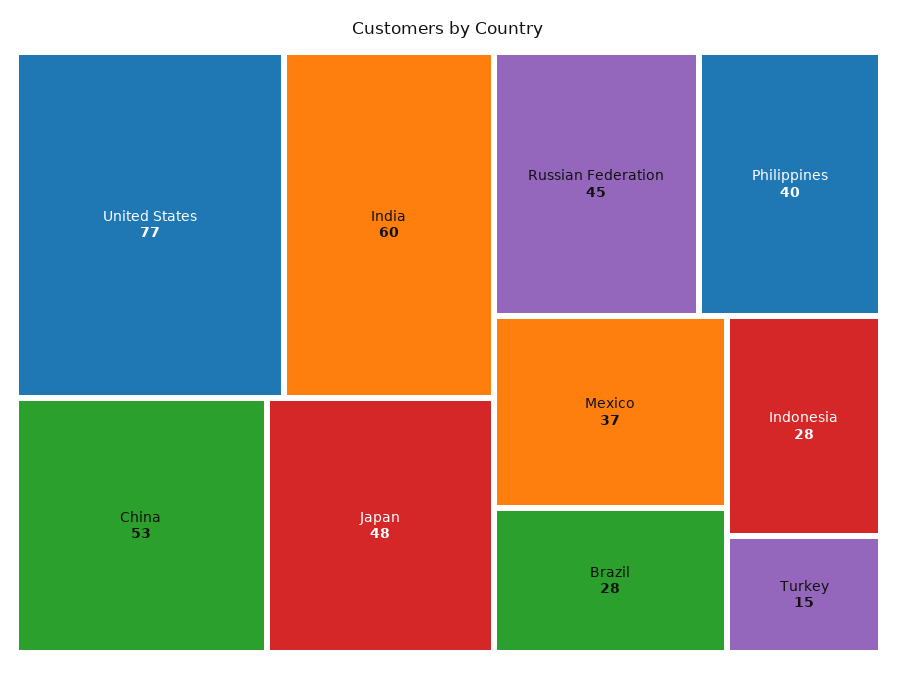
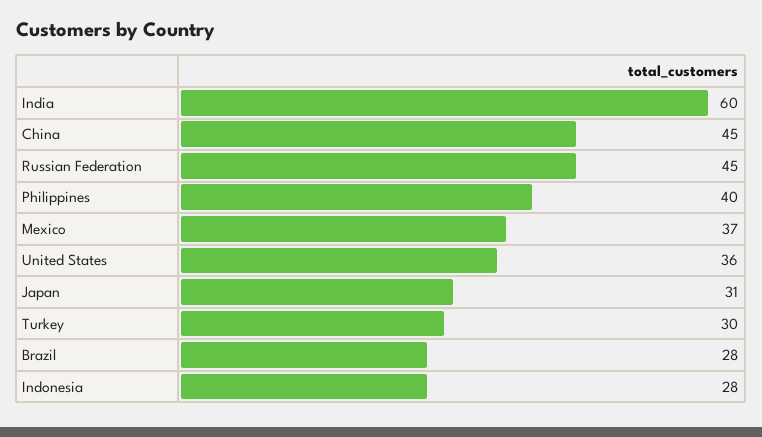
  {
-   "United States": 77,
+   "United States": 36,
    "India": 60,
-   "China": 53,
+   "China": 45,
-   "Japan": 48,
+   "Japan": 31,
    "Russian Federation": 45,
    "Philippines": 40,
    "Mexico": 37,
    "Brazil": 28,
    "Indonesia": 28,
-   "Turkey": 15
+   "Turkey": 30
  }

